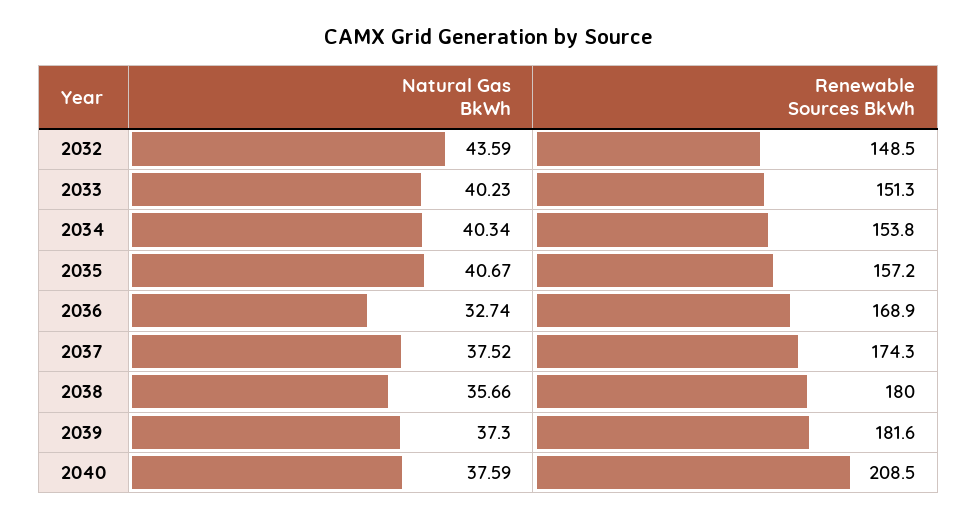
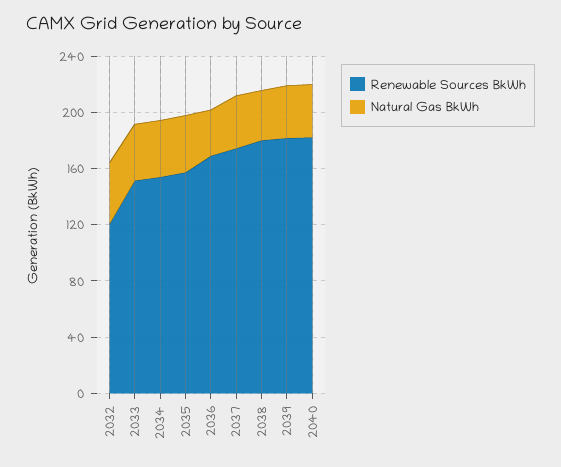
  {
    "Natural Gas BkWh": {
      "2032": 43.59,
      "2033": 40.23,
      "2034": 40.34,
      "2035": 40.67,
      "2036": 32.74,
      "2037": 37.52,
      "2038": 35.66,
      "2039": 37.3,
      "2040": 37.59
    },
    "Renewable Sources BkWh": {
-     "2032": 148.5,
+     "2032": 120,
      "2033": 151.3,
      "2034": 153.8,
      "2035": 157.2,
      "2036": 168.9,
      "2037": 174.3,
      "2038": 180,
      "2039": 181.6,
-     "2040": 208.5
+     "2040": 180
    }
  }

